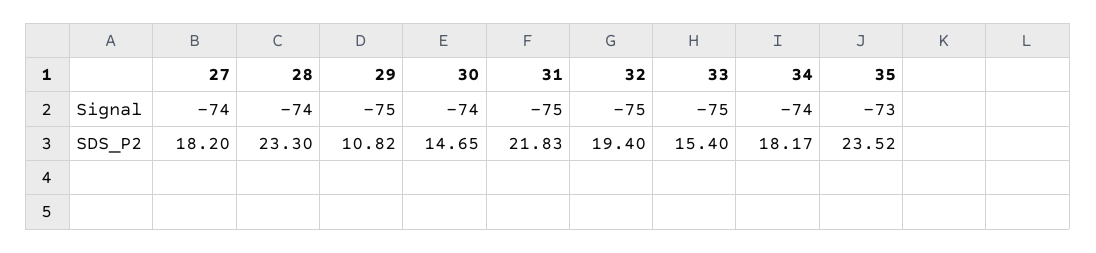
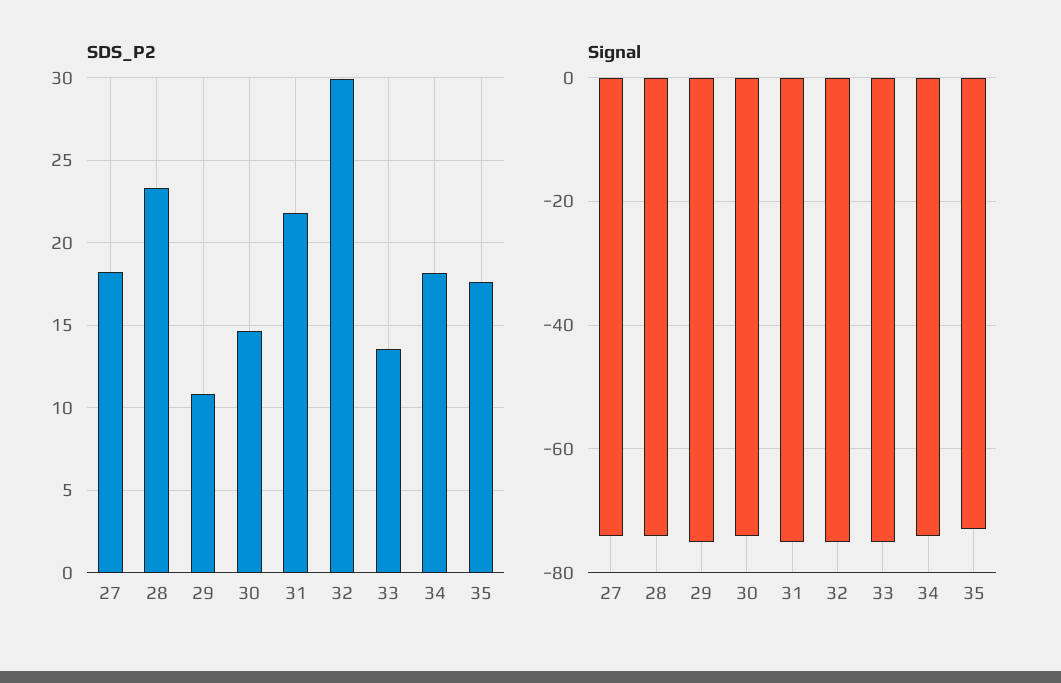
  {
    "Signal": {
      "27": -74,
      "28": -74,
      "29": -75,
      "30": -74,
      "31": -75,
      "32": -75,
      "33": -75,
      "34": -74,
      "35": -73
    },
    "SDS_P2": {
      "27": 18.2,
      "28": 23.3,
      "29": 10.82,
      "30": 14.65,
      "31": 21.83,
-     "32": 19.4,
+     "32": 30,
-     "33": 15.4,
+     "33": 13.5,
      "34": 18.17,
-     "35": 23.52
+     "35": 17.5
    }
  }

